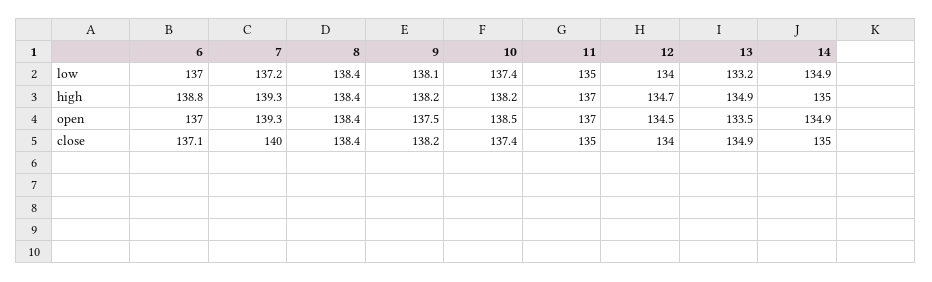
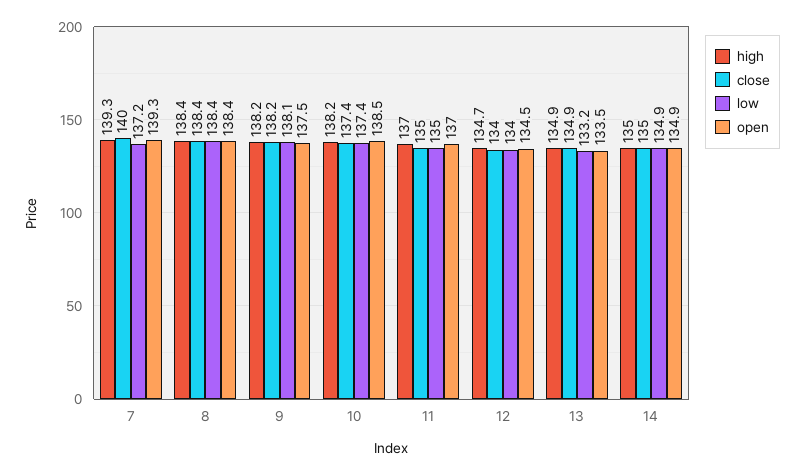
  {
    "low": {
-     "6": 137,
      "7": 137.2,
      "8": 138.4,
      "9": 138.1,
      "10": 137.4,
      "11": 135,
      "12": 134,
      "13": 133.2,
      "14": 134.9
    },
    "high": {
-     "6": 138.8,
      "7": 139.3,
      "8": 138.4,
      "9": 138.2,
      "10": 138.2,
      "11": 137,
      "12": 134.7,
      "13": 134.9,
      "14": 135
    },
    "open": {
-     "6": 137,
      "7": 139.3,
      "8": 138.4,
      "9": 137.5,
      "10": 138.5,
      "11": 137,
      "12": 134.5,
      "13": 133.5,
      "14": 134.9
    },
    "close": {
-     "6": 137.1,
      "7": 140,
      "8": 138.4,
      "9": 138.2,
      "10": 137.4,
      "11": 135,
      "12": 134,
      "13": 134.9,
      "14": 135
    }
  }

